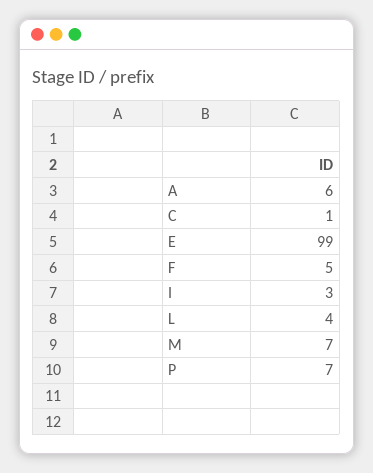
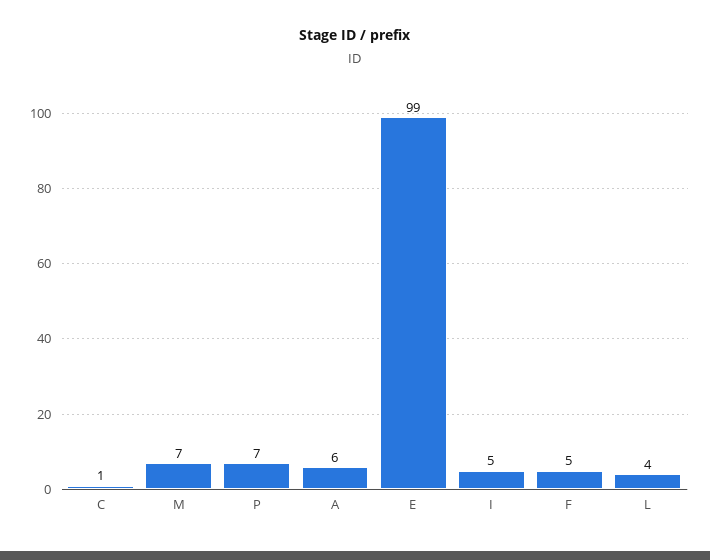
  {
    "A": 6,
    "C": 1,
    "E": 99,
    "F": 5,
-   "I": 3,
+   "I": 5,
    "L": 4,
    "M": 7,
    "P": 7
  }

